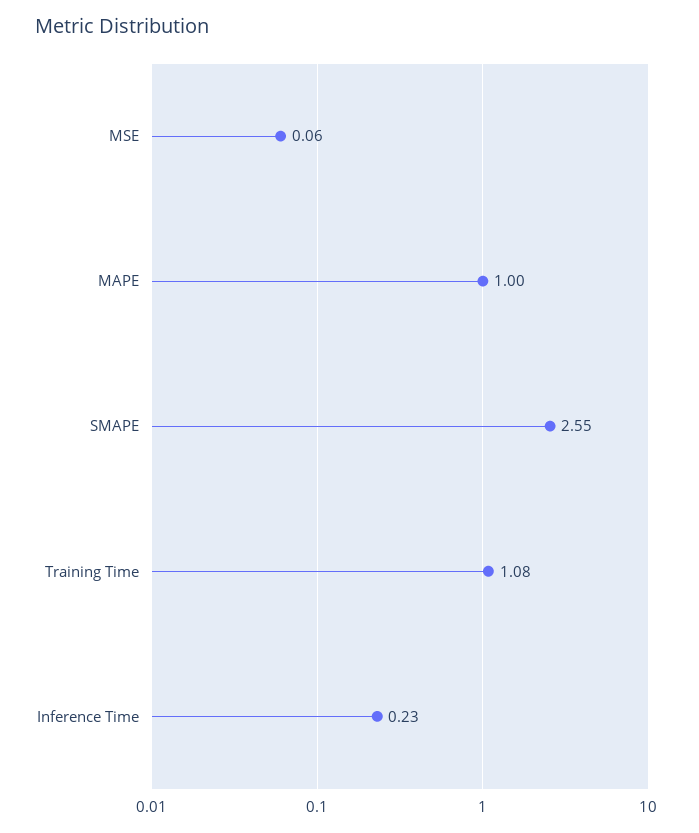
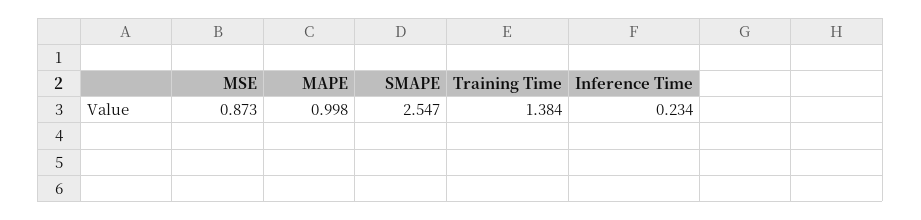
  {
-   "MSE": 0.06,
+   "MSE": 0.873,
    "MAPE": 0.998,
    "SMAPE": 2.547,
-   "Training Time": 1.08,
+   "Training Time": 1.384,
    "Inference Time": 0.234
  }

